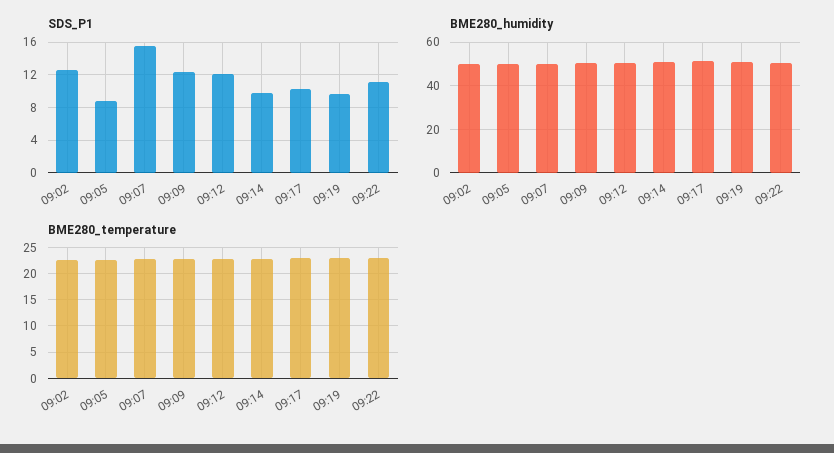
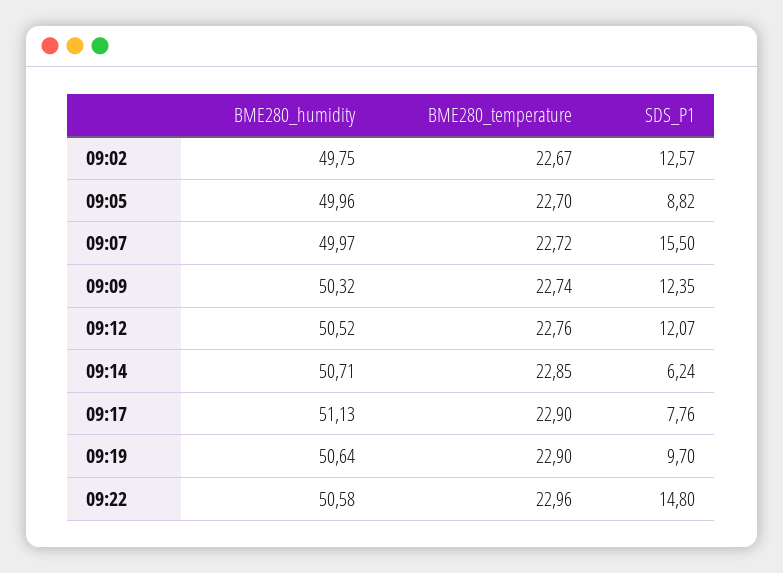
  {
    "SDS_P1": {
      "09:02": 12.57,
      "09:05": 8.82,
      "09:07": 15.5,
      "09:09": 12.35,
      "09:12": 12.07,
-     "09:14": 10,
+     "09:14": 6.24,
-     "09:17": 10,
+     "09:17": 7.76,
      "09:19": 9.7,
-     "09:22": 11
+     "09:22": 14.8
    },
    "BME280_humidity": {
      "09:02": 49.75,
      "09:05": 49.96,
      "09:07": 49.97,
      "09:09": 50.32,
      "09:12": 50.52,
      "09:14": 50.71,
      "09:17": 51.13,
      "09:19": 50.64,
      "09:22": 50.58
    },
    "BME280_temperature": {
      "09:02": 22.67,
      "09:05": 22.7,
      "09:07": 22.72,
      "09:09": 22.74,
      "09:12": 22.76,
      "09:14": 22.85,
      "09:17": 22.9,
      "09:19": 22.9,
      "09:22": 22.96
    }
  }

